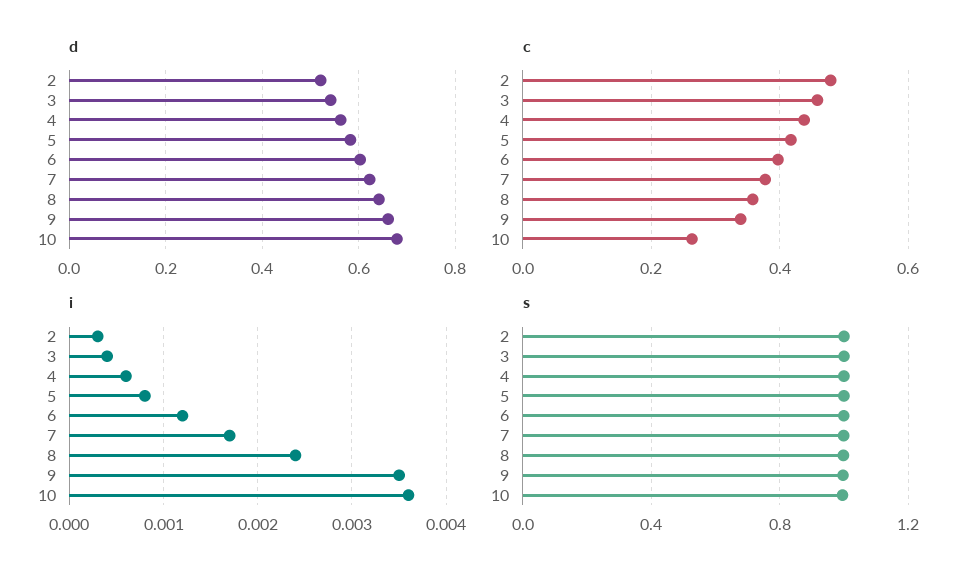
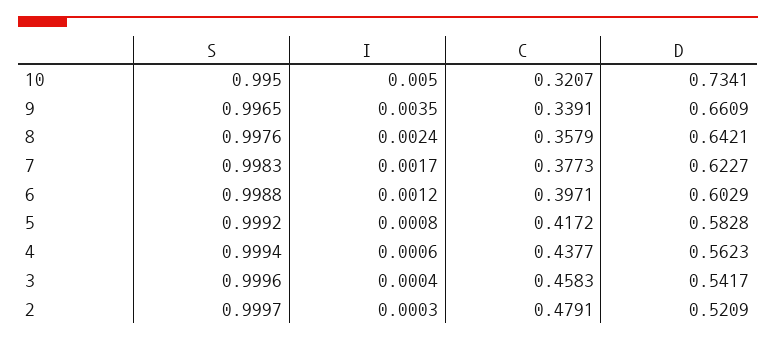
  {
    "d": {
      "2": 0.5209,
      "3": 0.5417,
      "4": 0.5623,
      "5": 0.5828,
      "6": 0.6029,
      "7": 0.6227,
      "8": 0.6421,
      "9": 0.6609,
-     "10": 0.68
+     "10": 0.7341
    },
    "c": {
      "2": 0.4791,
      "3": 0.4583,
      "4": 0.4377,
      "5": 0.4172,
      "6": 0.3971,
      "7": 0.3773,
      "8": 0.3579,
      "9": 0.3391,
-     "10": 0.26
+     "10": 0.3207
    },
    "i": {
      "2": 0.0003,
      "3": 0.0004,
      "4": 0.0006,
      "5": 0.0008,
      "6": 0.0012,
      "7": 0.0017,
      "8": 0.0024,
      "9": 0.0035,
-     "10": 0.0036
+     "10": 0.005
    },
    "s": {
      "2": 0.9997,
      "3": 0.9996,
      "4": 0.9994,
      "5": 0.9992,
      "6": 0.9988,
      "7": 0.9983,
      "8": 0.9976,
      "9": 0.9965,
      "10": 0.995
    }
  }

